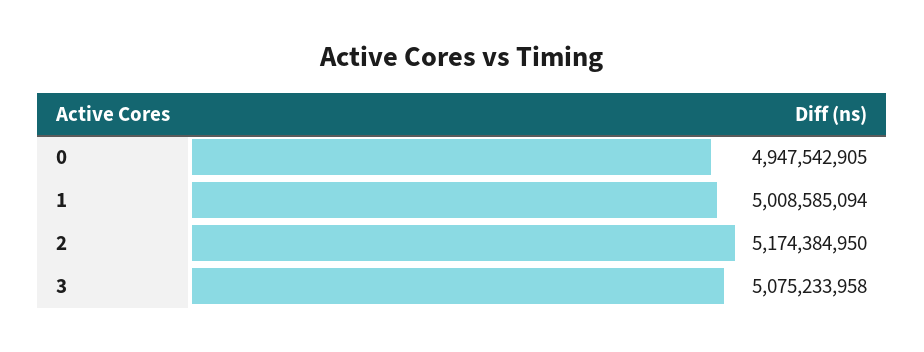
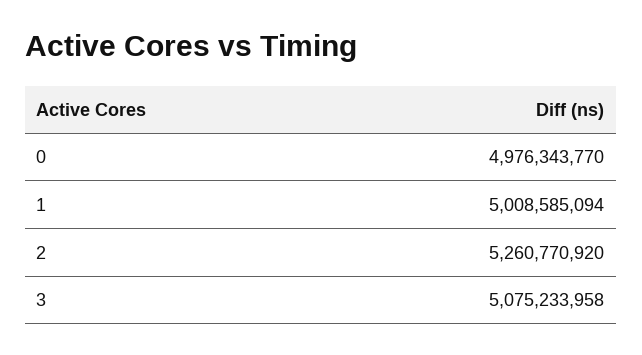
  {
-   "0": 4947542905,
+   "0": 4976343770,
    "1": 5008585094,
-   "2": 5174384950,
+   "2": 5260770920,
    "3": 5075233958
  }

